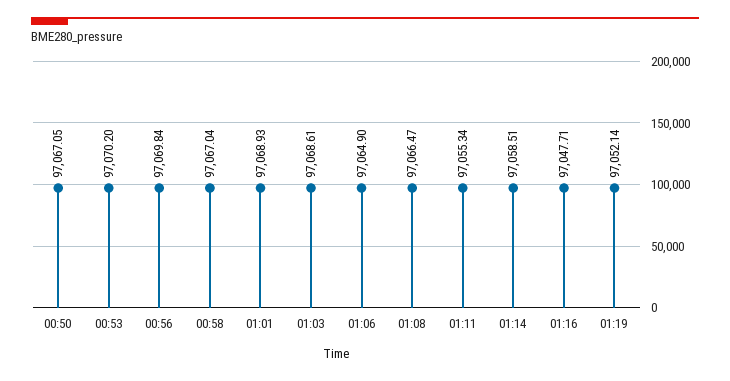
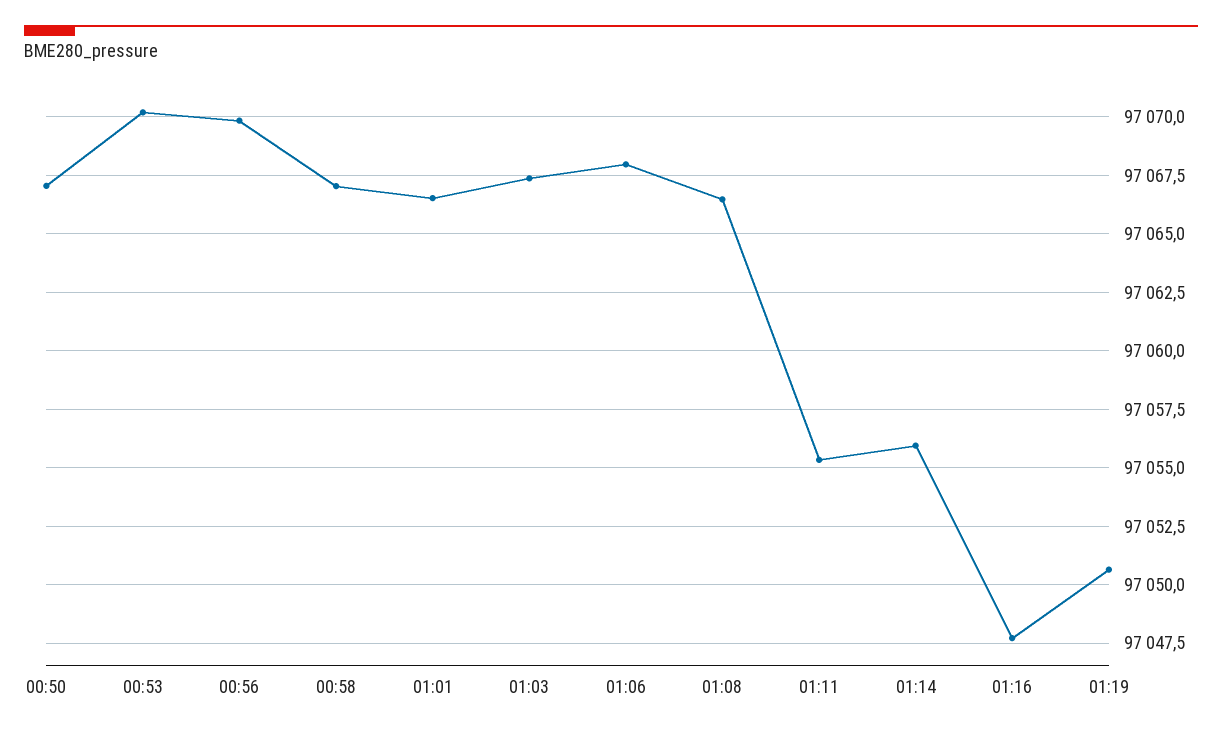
  {
    "00:50": 97067.05,
    "00:53": 97070.2,
    "00:56": 97069.84,
    "00:58": 97067.04,
-   "01:01": 97068.93,
+   "01:01": 97066.5,
-   "01:03": 97068.61,
+   "01:03": 97067.5,
-   "01:06": 97064.9,
+   "01:06": 97068,
    "01:08": 97066.47,
    "01:11": 97055.34,
-   "01:14": 97058.51,
+   "01:14": 97056,
    "01:16": 97047.71,
-   "01:19": 97052.14
+   "01:19": 97050.5
  }

